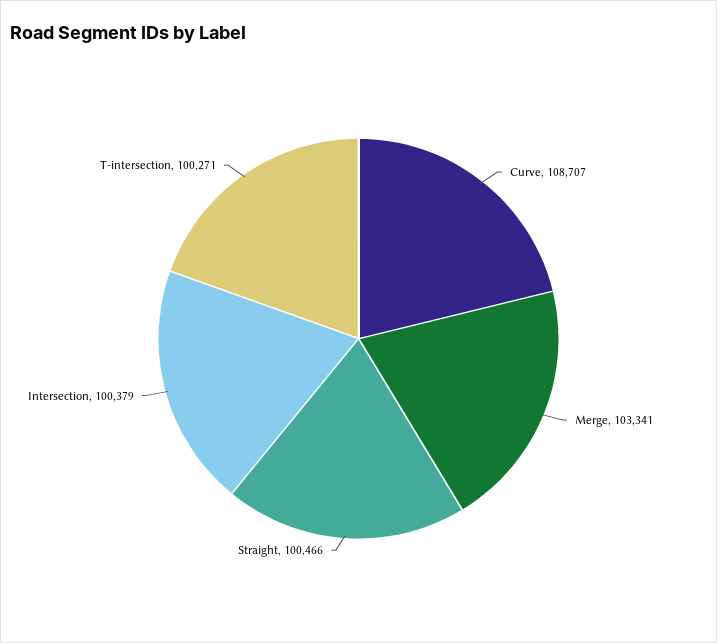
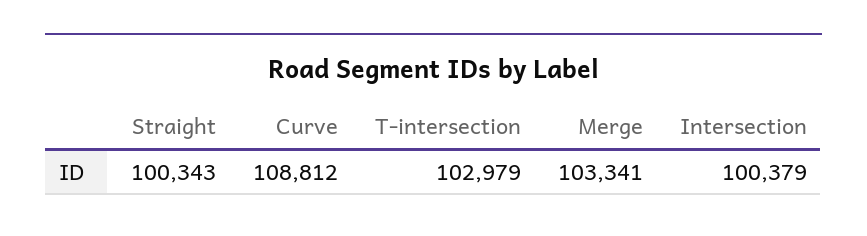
  {
-   "Curve": 108707,
+   "Curve": 108812,
    "Merge": 103341,
-   "Straight": 100466,
+   "Straight": 100343,
    "Intersection": 100379,
-   "T-intersection": 100271
+   "T-intersection": 102979
  }

